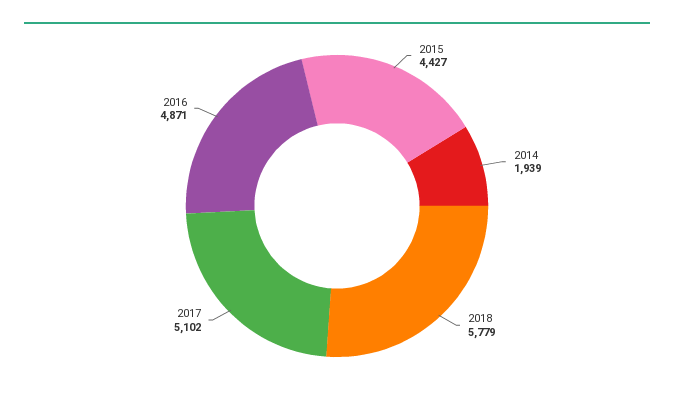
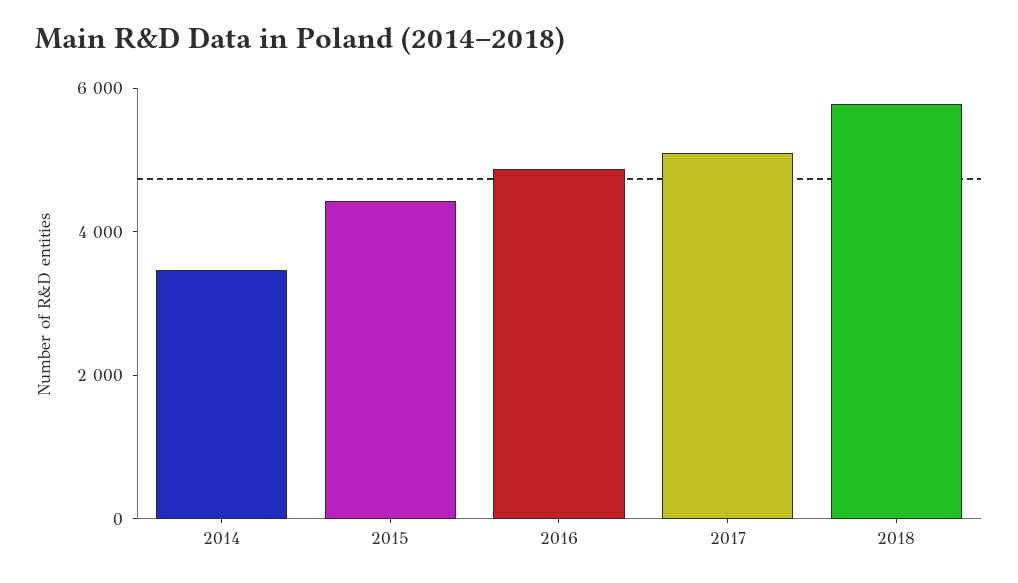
  {
    "2015": 4427,
-   "2014": 1939,
+   "2014": 3500,
    "2018": 5779,
    "2017": 5102,
    "2016": 4871
  }

